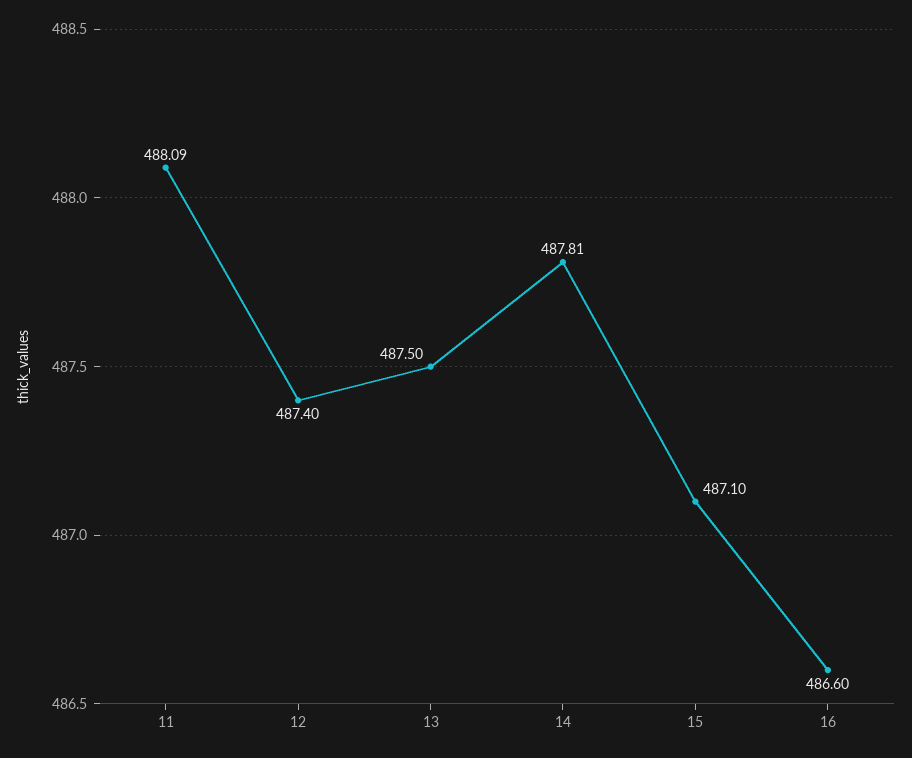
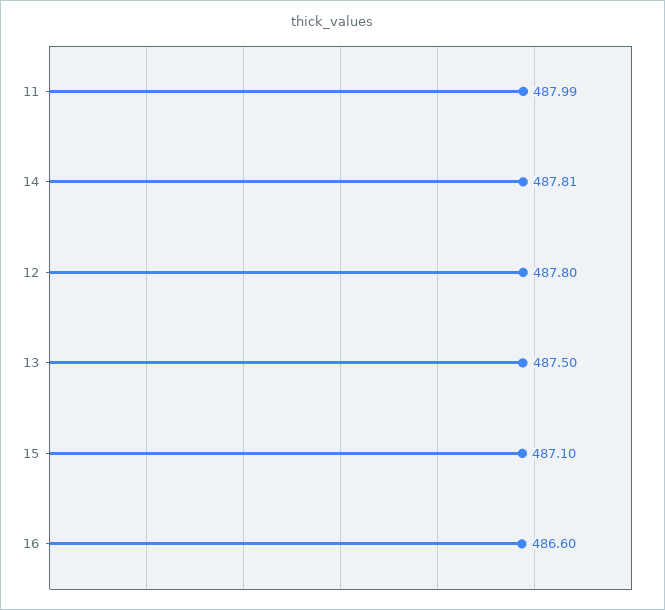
  {
-   "11": 488.09,
+   "11": 487.99,
-   "12": 487.4,
+   "12": 487.8,
    "13": 487.5,
    "14": 487.81,
    "15": 487.1,
    "16": 486.6
  }

